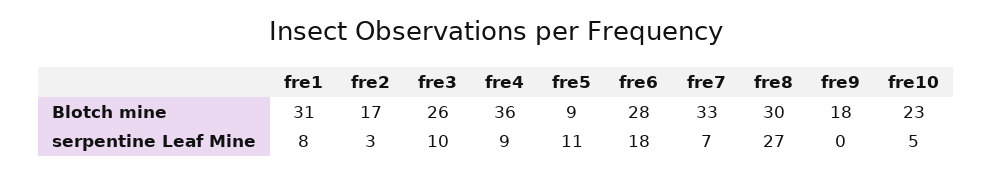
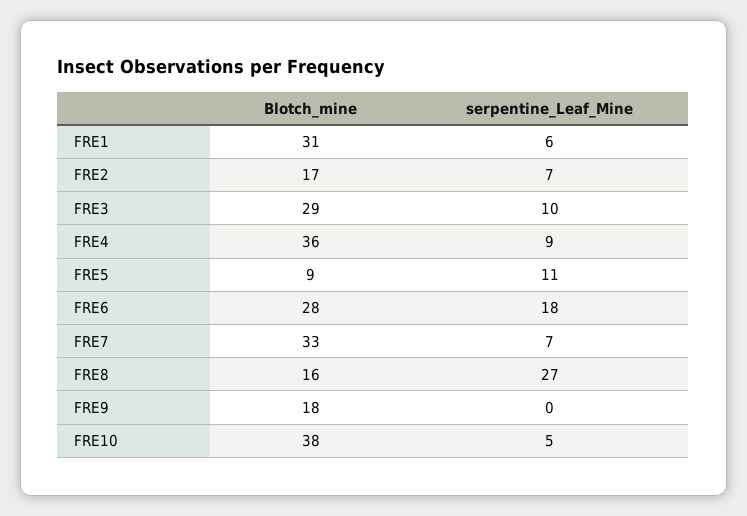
  {
    "fre1": {
      "Blotch mine": 31,
-     "serpentine Leaf Mine": 8
+     "serpentine Leaf Mine": 6
    },
    "fre2": {
      "Blotch mine": 17,
-     "serpentine Leaf Mine": 3
+     "serpentine Leaf Mine": 7
    },
    "fre3": {
-     "Blotch mine": 26,
+     "Blotch mine": 29,
      "serpentine Leaf Mine": 10
    },
    "fre4": {
      "Blotch mine": 36,
      "serpentine Leaf Mine": 9
    },
    "fre5": {
      "Blotch mine": 9,
      "serpentine Leaf Mine": 11
    },
    "fre6": {
      "Blotch mine": 28,
      "serpentine Leaf Mine": 18
    },
    "fre7": {
      "Blotch mine": 33,
      "serpentine Leaf Mine": 7
    },
    "fre8": {
-     "Blotch mine": 30,
+     "Blotch mine": 16,
      "serpentine Leaf Mine": 27
    },
    "fre9": {
      "Blotch mine": 18,
      "serpentine Leaf Mine": 0
    },
    "fre10": {
-     "Blotch mine": 23,
+     "Blotch mine": 38,
      "serpentine Leaf Mine": 5
    }
  }

